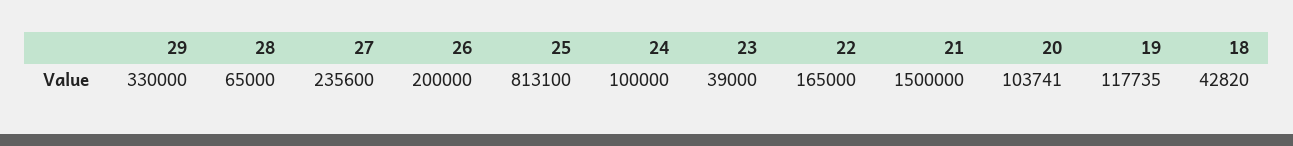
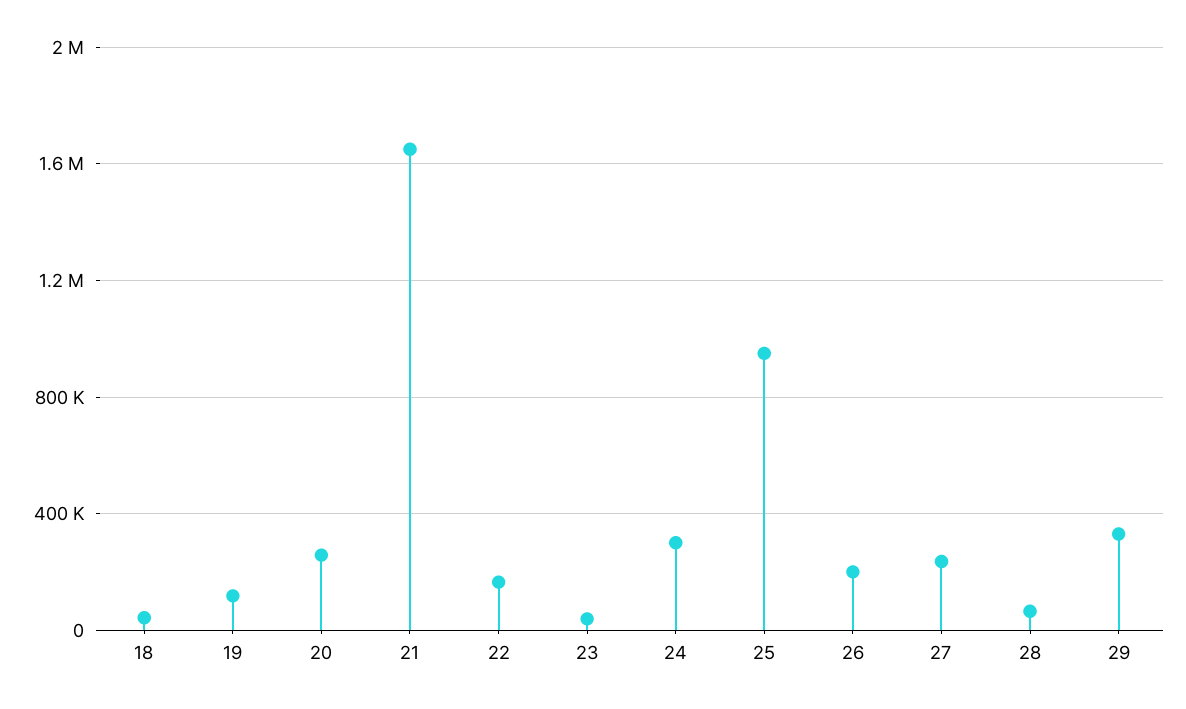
  {
    "29": 330000,
    "28": 65000,
    "27": 235600,
    "26": 200000,
-   "25": 813100,
+   "25": 950000,
-   "24": 100000,
+   "24": 300000,
    "23": 39000,
    "22": 165000,
-   "21": 1500000,
+   "21": 1650000,
-   "20": 103741,
+   "20": 250000,
    "19": 117735,
    "18": 42820
  }

